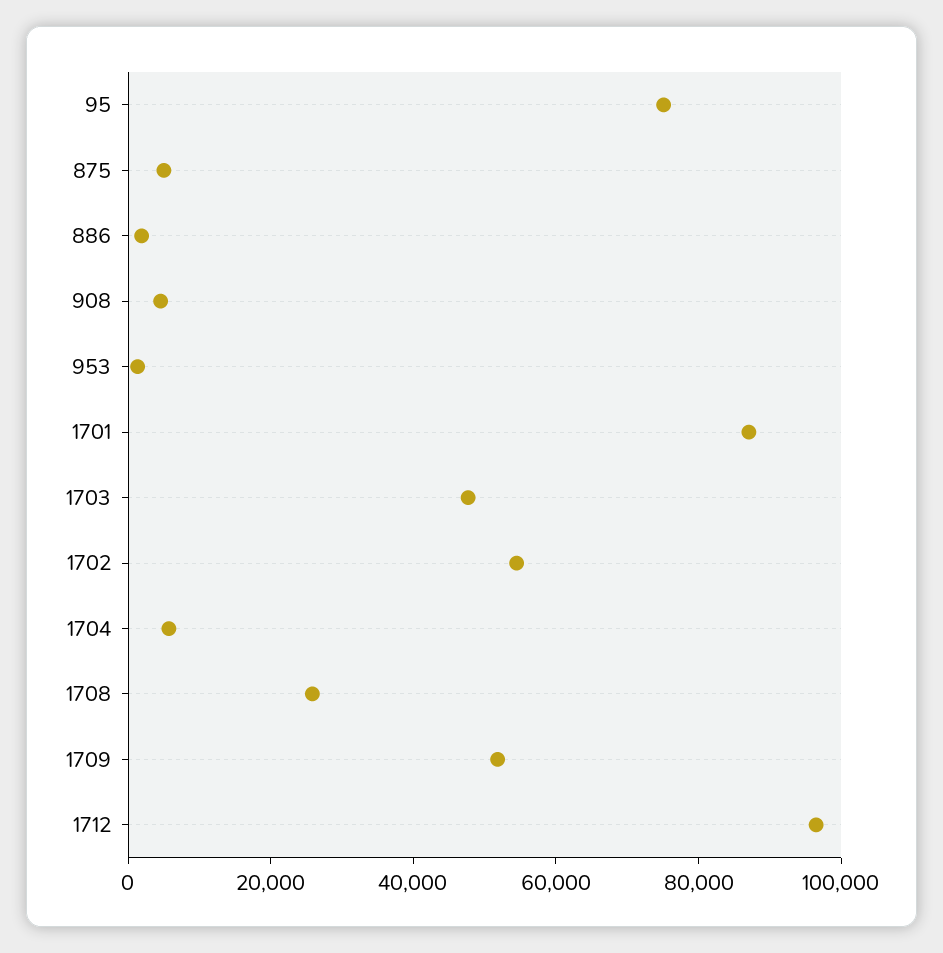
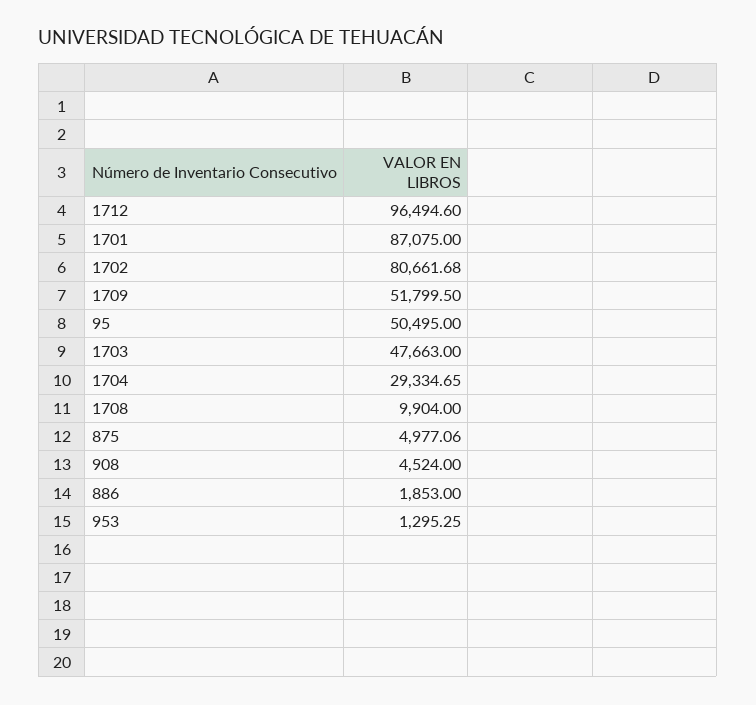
  {
-   "95": 75000,
+   "95": 50495,
    "875": 4977.06,
    "886": 1853,
    "908": 4524,
    "953": 1295.25,
    "1701": 87075,
    "1703": 47663,
-   "1702": 55000,
+   "1702": 80661.68,
-   "1704": 5000,
+   "1704": 29334.65,
-   "1708": 25000,
+   "1708": 9904,
    "1709": 51799.5,
    "1712": 96494.6
  }

